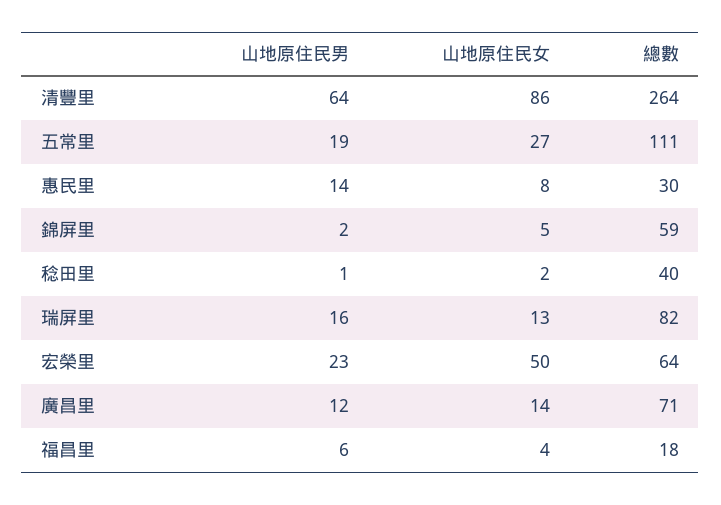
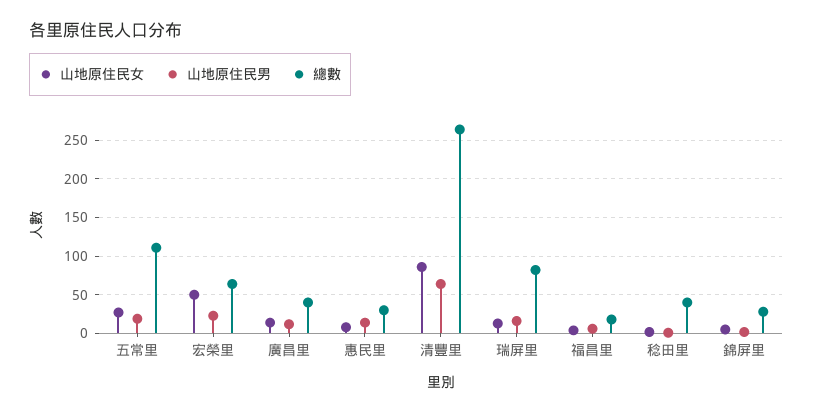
  {
    "山地原住民男": {
      "清豐里": 64,
      "五常里": 19,
      "惠民里": 14,
      "錦屏里": 2,
      "稔田里": 1,
      "瑞屏里": 16,
      "宏榮里": 23,
      "廣昌里": 12,
      "福昌里": 6
    },
    "山地原住民女": {
      "清豐里": 86,
      "五常里": 27,
      "惠民里": 8,
      "錦屏里": 5,
      "稔田里": 2,
      "瑞屏里": 13,
      "宏榮里": 50,
      "廣昌里": 14,
      "福昌里": 4
    },
    "總數": {
      "清豐里": 264,
      "五常里": 111,
      "惠民里": 30,
-     "錦屏里": 59,
+     "錦屏里": 30,
      "稔田里": 40,
      "瑞屏里": 82,
      "宏榮里": 64,
-     "廣昌里": 71,
+     "廣昌里": 40,
      "福昌里": 18
    }
  }

